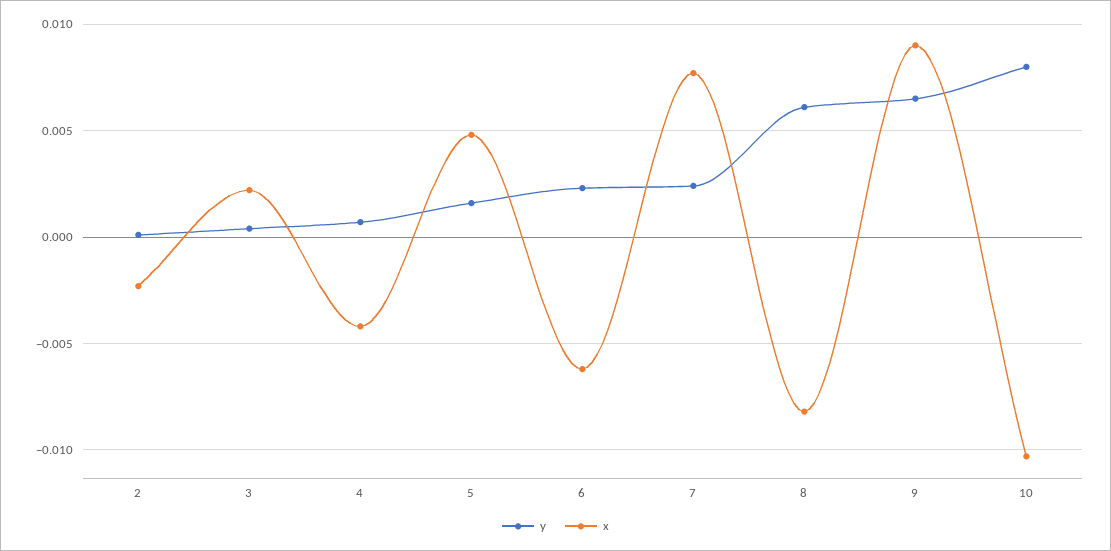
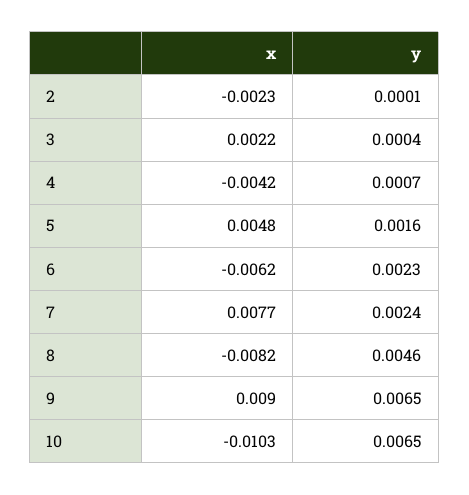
  {
    "y": {
      "2": 0.0001,
      "3": 0.0004,
      "4": 0.0007,
      "5": 0.0016,
      "6": 0.0023,
      "7": 0.0024,
-     "8": 0.006,
+     "8": 0.0046,
      "9": 0.0065,
-     "10": 0.008
+     "10": 0.0065
    },
    "x": {
      "2": -0.0023,
      "3": 0.0022,
      "4": -0.0042,
      "5": 0.0048,
      "6": -0.0062,
      "7": 0.0077,
      "8": -0.0082,
      "9": 0.009,
      "10": -0.0103
    }
  }

